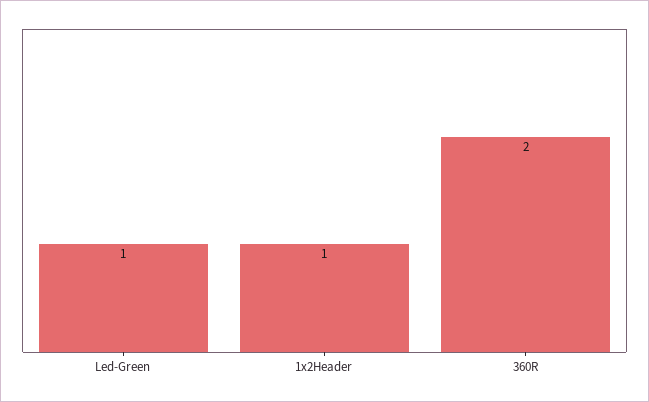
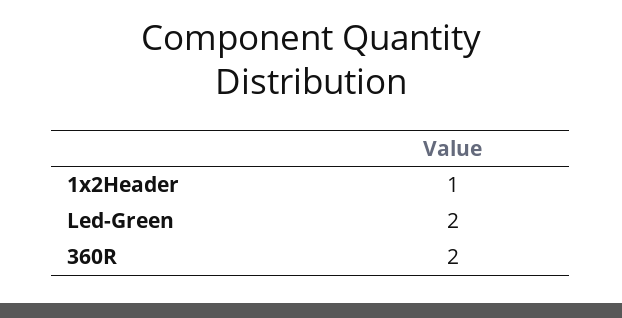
  {
-   "Led-Green": 1,
+   "Led-Green": 2,
    "1x2Header": 1,
    "360R": 2
  }

